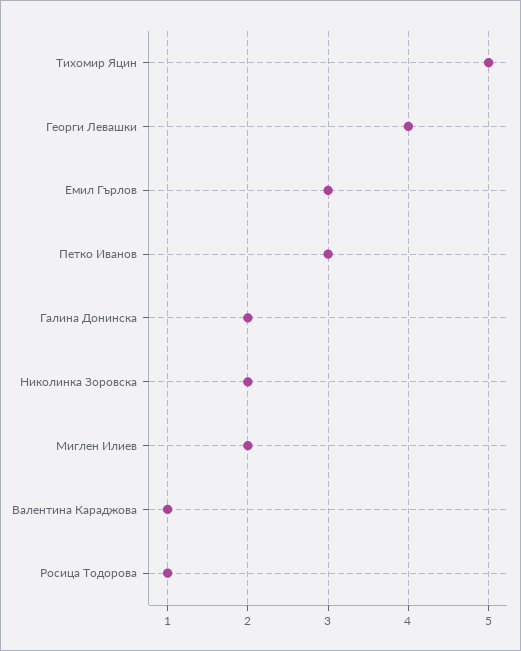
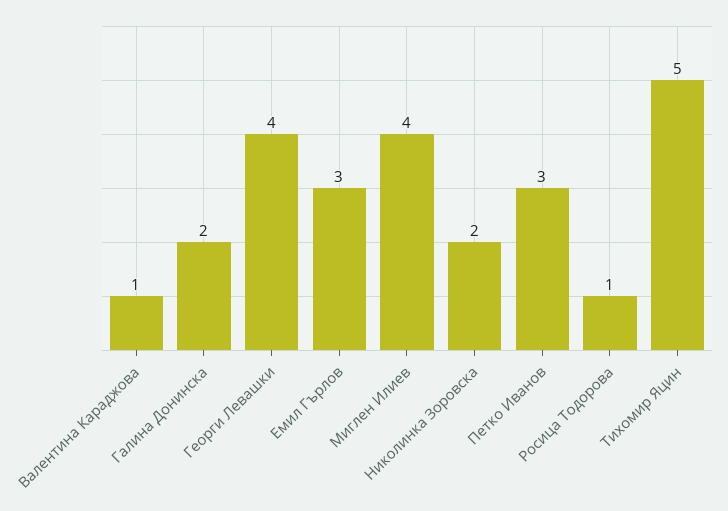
  {
    "Тихомир Яцин": 5,
    "Георги Левашки": 4,
    "Емил Гърлов": 3,
    "Петко Иванов": 3,
    "Галина Донинска": 2,
    "Николинка Зоровска": 2,
-   "Миглен Илиев": 2,
+   "Миглен Илиев": 4,
    "Валентина Караджова": 1,
    "Росица Тодорова": 1
  }

